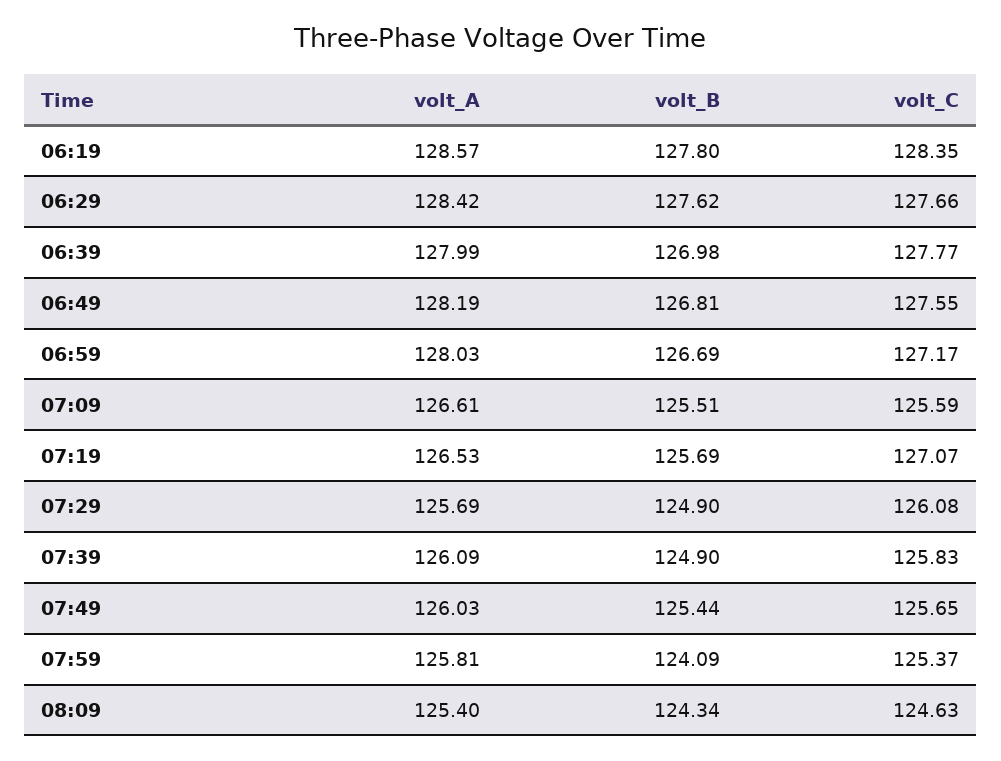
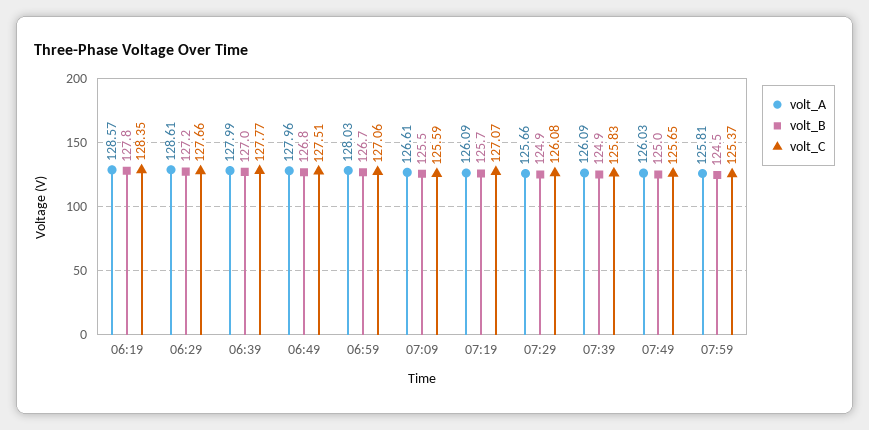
  {
    "volt_A": {
      "06:19": 128.57,
-     "06:29": 128.42,
+     "06:29": 128.61,
      "06:39": 127.99,
-     "06:49": 128.19,
+     "06:49": 127.96,
      "06:59": 128.03,
      "07:09": 126.61,
-     "07:19": 126.53,
+     "07:19": 126.09,
-     "07:29": 125.69,
+     "07:29": 125.66,
      "07:39": 126.09,
      "07:49": 126.03,
-     "07:59": 125.81,
+     "07:59": 125.81
-     "08:09": 125.4
    },
    "volt_B": {
      "06:19": 127.8,
-     "06:29": 127.62,
+     "06:29": 127.2,
      "06:39": 126.98,
      "06:49": 126.81,
      "06:59": 126.69,
      "07:09": 125.51,
      "07:19": 125.69,
      "07:29": 124.9,
      "07:39": 124.9,
-     "07:49": 125.44,
+     "07:49": 125,
-     "07:59": 124.09,
+     "07:59": 124.5
-     "08:09": 124.34
    },
    "volt_C": {
      "06:19": 128.35,
      "06:29": 127.66,
      "06:39": 127.77,
-     "06:49": 127.55,
+     "06:49": 127.51,
-     "06:59": 127.17,
+     "06:59": 127.06,
      "07:09": 125.59,
      "07:19": 127.07,
      "07:29": 126.08,
      "07:39": 125.83,
      "07:49": 125.65,
-     "07:59": 125.37,
+     "07:59": 125.37
-     "08:09": 124.63
    }
  }

